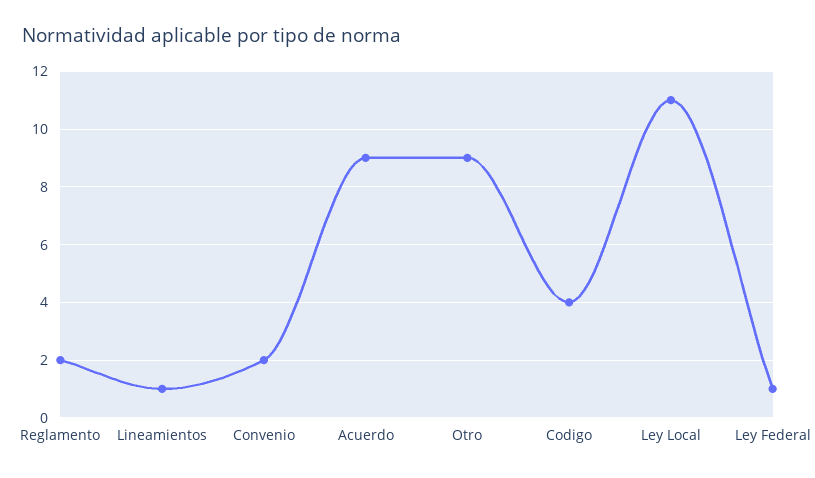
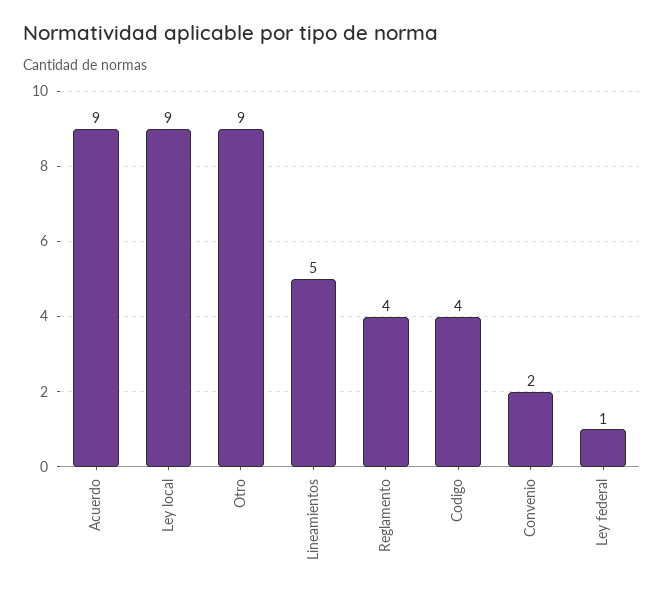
  {
-   "Reglamento": 2,
+   "Reglamento": 4,
-   "Lineamientos": 1,
+   "Lineamientos": 5,
    "Convenio": 2,
    "Acuerdo": 9,
    "Otro": 9,
    "Codigo": 4,
-   "Ley Local": 11,
+   "Ley Local": 9,
    "Ley Federal": 1
  }

